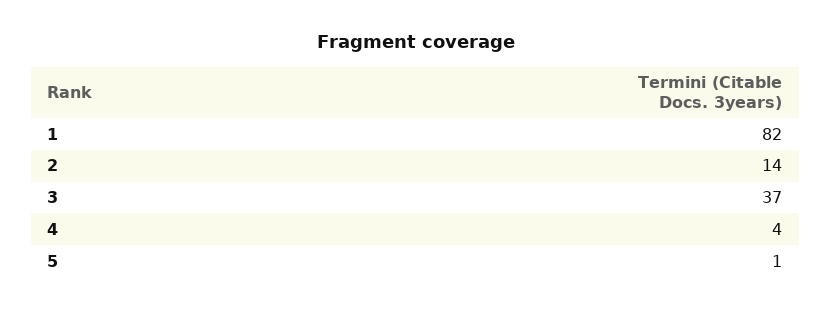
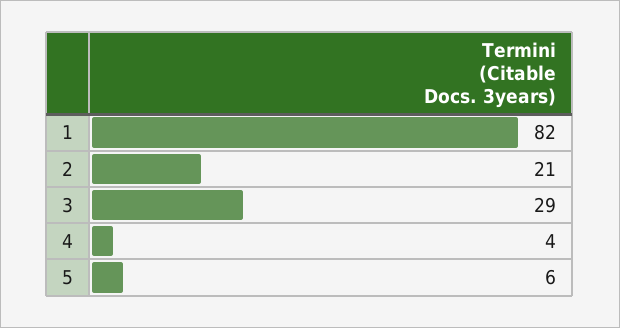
  {
    "1": 82,
-   "2": 14,
+   "2": 21,
-   "3": 37,
+   "3": 29,
    "4": 4,
-   "5": 1
+   "5": 6
  }

